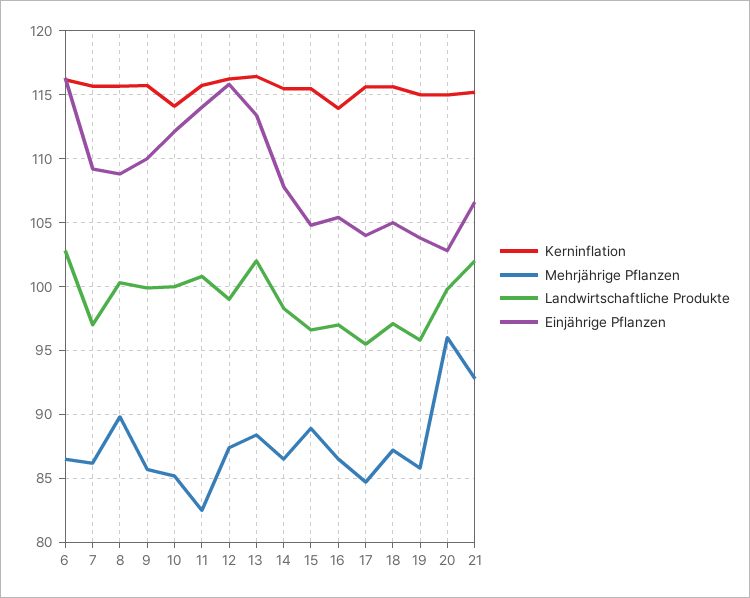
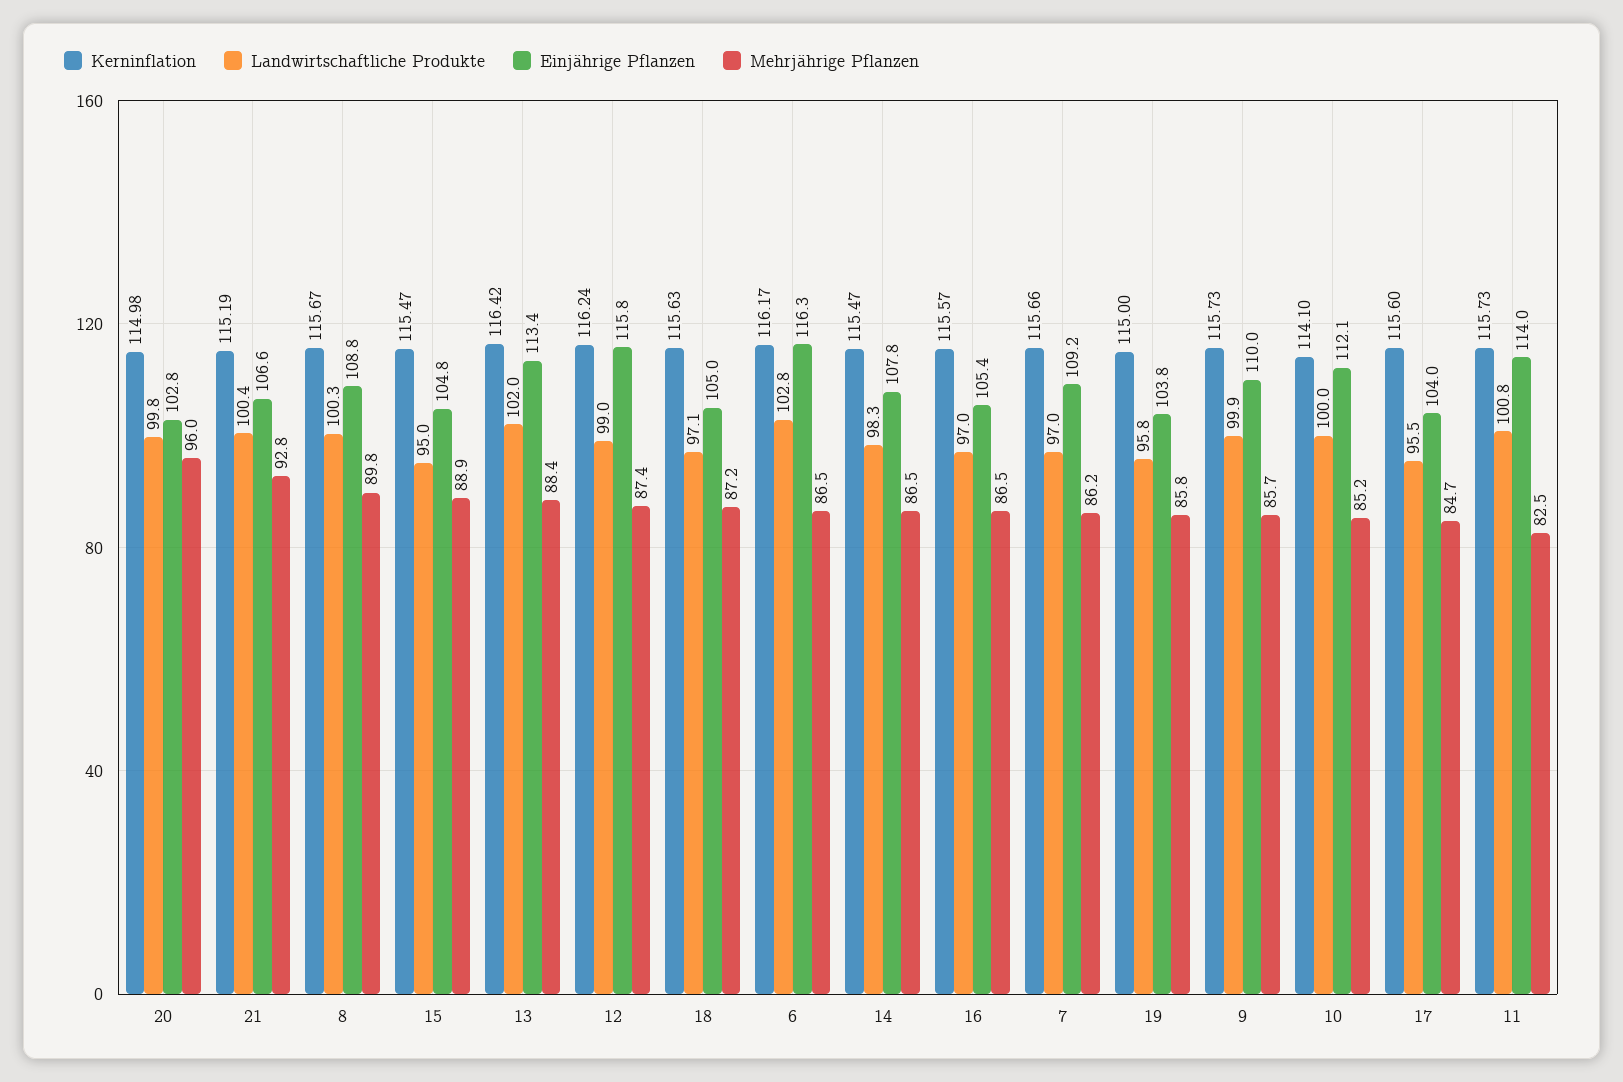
  {
    "Kerninflation": {
      "6": 116.17,
      "7": 115.66,
      "8": 115.67,
      "9": 115.73,
      "10": 114.1,
      "11": 115.73,
      "12": 116.24,
      "13": 116.42,
      "14": 115.47,
      "15": 115.47,
-     "16": 114,
+     "16": 115.57,
      "17": 115.6,
      "18": 115.63,
      "19": 115,
      "20": 114.98,
      "21": 115.19
    },
    "Mehrjährige Pflanzen": {
      "6": 86.5,
      "7": 86.2,
      "8": 89.8,
      "9": 85.7,
      "10": 85.2,
      "11": 82.5,
      "12": 87.4,
      "13": 88.4,
      "14": 86.5,
      "15": 88.9,
      "16": 86.5,
      "17": 84.7,
      "18": 87.2,
      "19": 85.8,
      "20": 96,
      "21": 92.8
    },
    "Landwirtschaftliche Produkte": {
      "6": 102.8,
      "7": 97,
      "8": 100.3,
      "9": 99.9,
      "10": 100,
      "11": 100.8,
      "12": 99,
      "13": 102,
      "14": 98.3,
-     "15": 96.5,
+     "15": 95,
      "16": 97,
      "17": 95.5,
      "18": 97.1,
      "19": 95.8,
      "20": 99.8,
-     "21": 102
+     "21": 100.4
    },
    "Einjährige Pflanzen": {
      "6": 116.3,
      "7": 109.2,
      "8": 108.8,
      "9": 110,
      "10": 112.1,
      "11": 114,
      "12": 115.8,
      "13": 113.4,
      "14": 107.8,
      "15": 104.8,
      "16": 105.4,
      "17": 104,
      "18": 105,
      "19": 103.8,
      "20": 102.8,
      "21": 106.6
    }
  }

